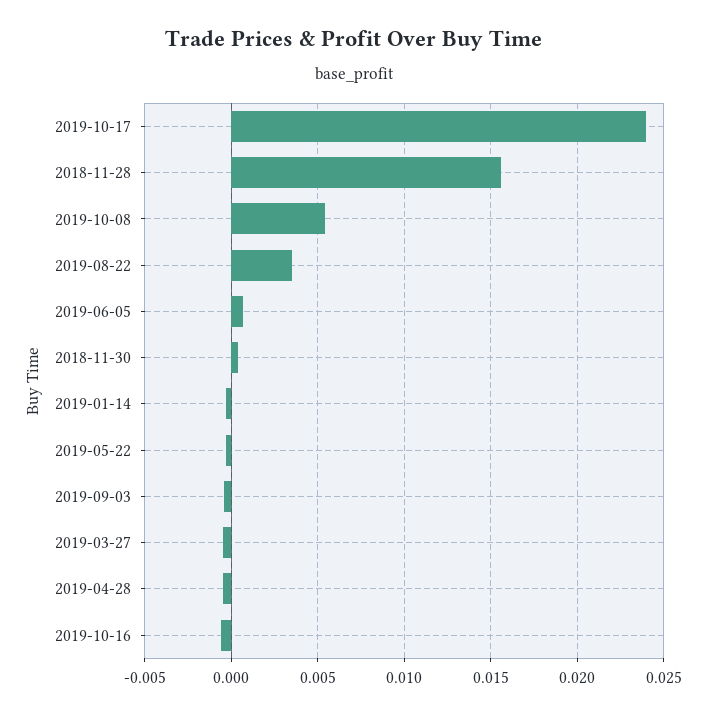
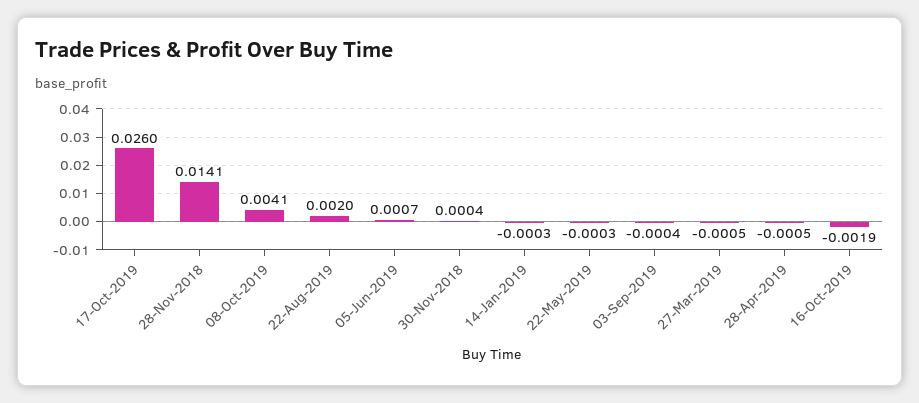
  {
-   "2019-10-17": 0.024,
+   "2019-10-17": 0.026,
-   "2018-11-28": 0.0155,
+   "2018-11-28": 0.0141,
-   "2019-10-08": 0.0055,
+   "2019-10-08": 0.0041,
-   "2019-08-22": 0.0035,
+   "2019-08-22": 0.002,
    "2019-06-05": 0.0007,
    "2018-11-30": 0.0004,
    "2019-01-14": -0.0003,
    "2019-05-22": -0.0003,
    "2019-09-03": -0.0004,
    "2019-03-27": -0.0005,
    "2019-04-28": -0.0005,
-   "2019-10-16": -0.0005
+   "2019-10-16": -0.0019
  }

